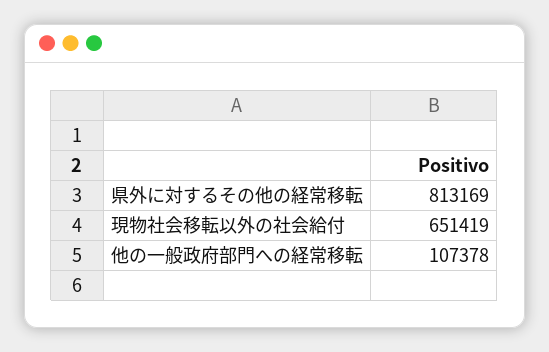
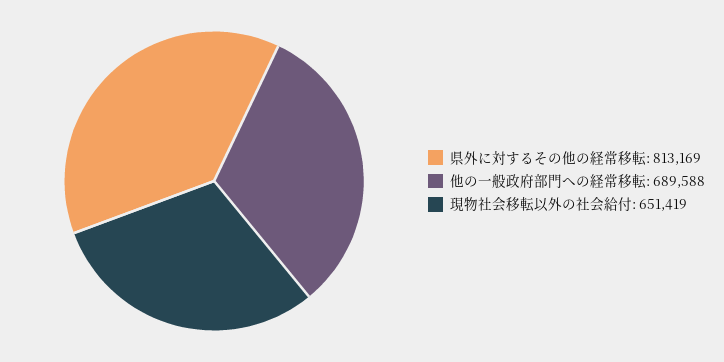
  {
    "県外に対するその他の経常移転": 813169,
    "現物社会移転以外の社会給付": 651419,
-   "他の一般政府部門への経常移転": 107378
+   "他の一般政府部門への経常移転": 689588
  }

